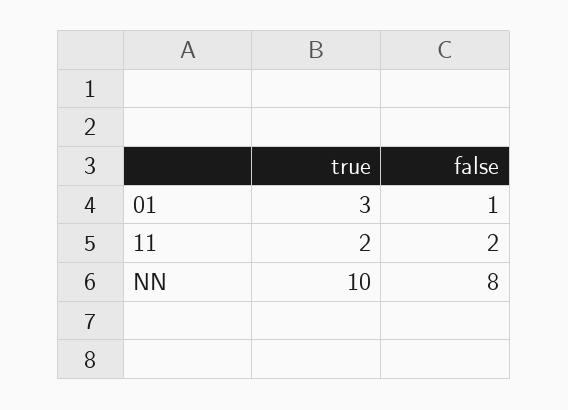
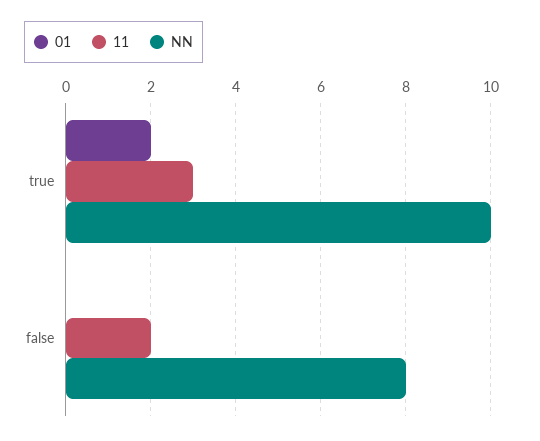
  {
    "01": {
-     "true": 3,
+     "true": 2,
-     "false": 1
+     "false": 0
    },
    "11": {
-     "true": 2,
+     "true": 3,
      "false": 2
    },
    "NN": {
      "true": 10,
      "false": 8
    }
  }

